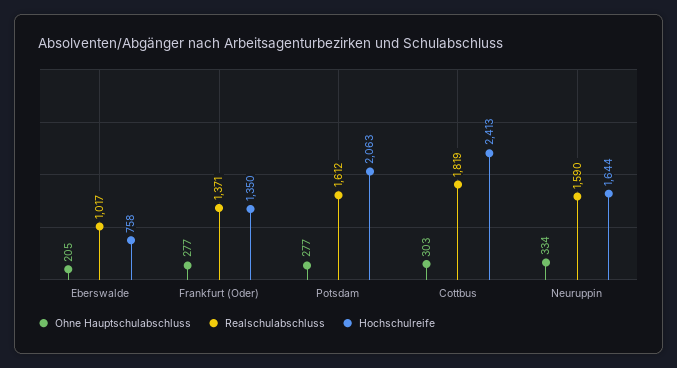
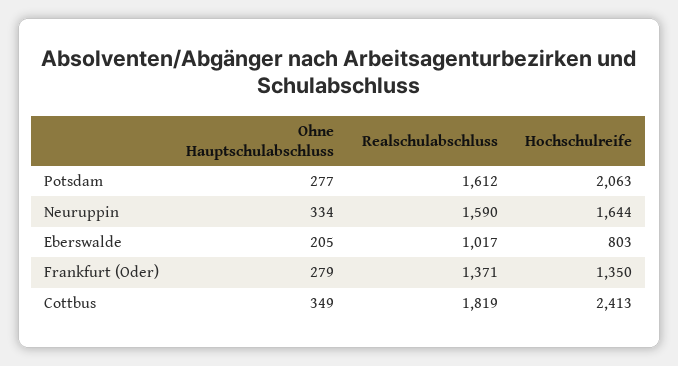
  {
    "Ohne Hauptschulabschluss": {
      "Eberswalde": 205,
-     "Frankfurt (Oder)": 277,
+     "Frankfurt (Oder)": 279,
      "Potsdam": 277,
-     "Cottbus": 303,
+     "Cottbus": 349,
      "Neuruppin": 334
    },
    "Realschulabschluss": {
      "Eberswalde": 1017,
      "Frankfurt (Oder)": 1371,
      "Potsdam": 1612,
      "Cottbus": 1819,
      "Neuruppin": 1590
    },
    "Hochschulreife": {
-     "Eberswalde": 758,
+     "Eberswalde": 803,
      "Frankfurt (Oder)": 1350,
      "Potsdam": 2063,
      "Cottbus": 2413,
      "Neuruppin": 1644
    }
  }

